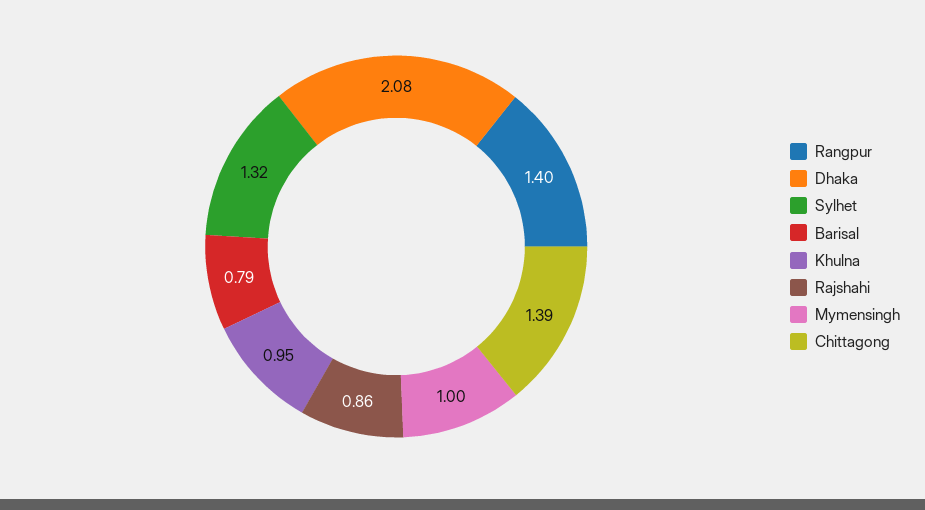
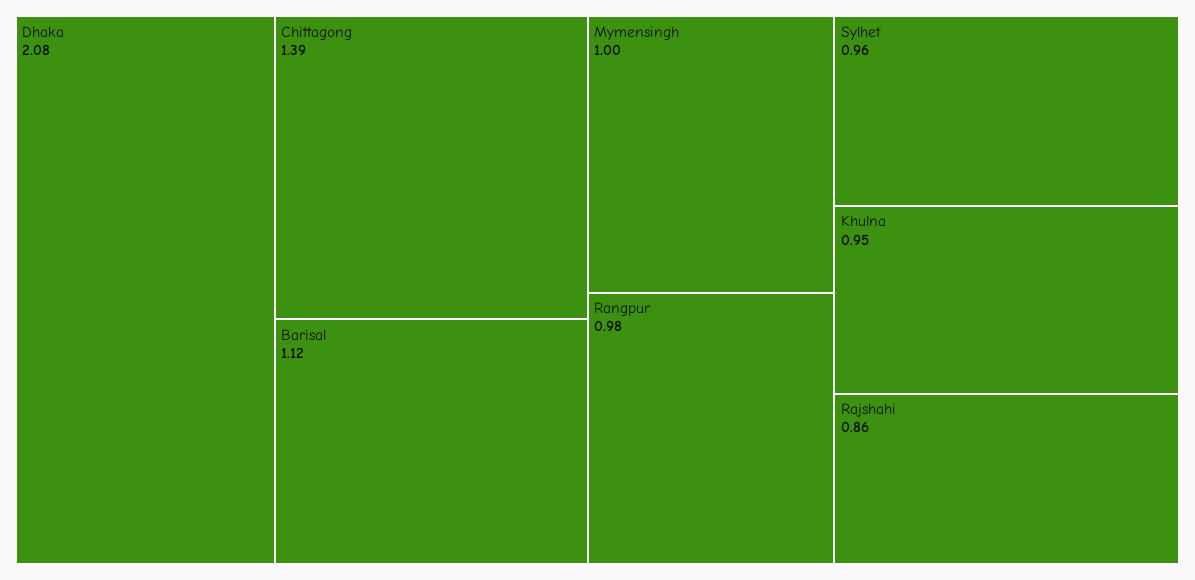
  {
-   "Rangpur": 1.4,
+   "Rangpur": 0.98,
    "Dhaka": 2.08,
-   "Sylhet": 1.32,
+   "Sylhet": 0.96,
-   "Barisal": 0.79,
+   "Barisal": 1.12,
    "Khulna": 0.95,
    "Rajshahi": 0.86,
    "Mymensingh": 1,
    "Chittagong": 1.39
  }

